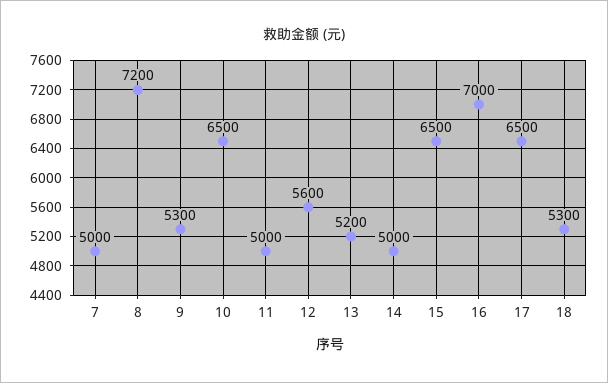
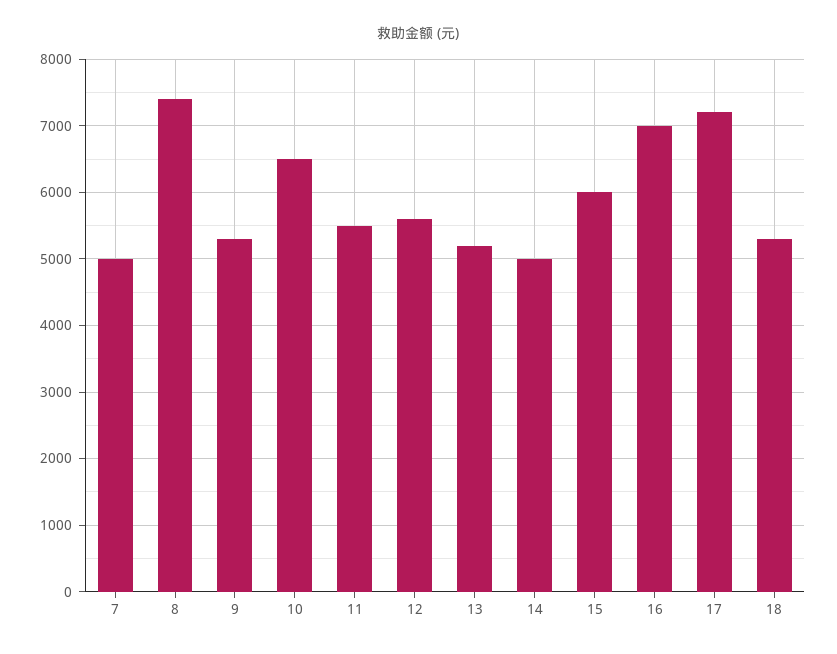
  {
    "7": 5000,
-   "8": 7200,
+   "8": 7400,
    "9": 5300,
    "10": 6500,
-   "11": 5000,
+   "11": 5500,
    "12": 5600,
    "13": 5200,
    "14": 5000,
-   "15": 6500,
+   "15": 6000,
    "16": 7000,
-   "17": 6500,
+   "17": 7200,
    "18": 5300
  }

